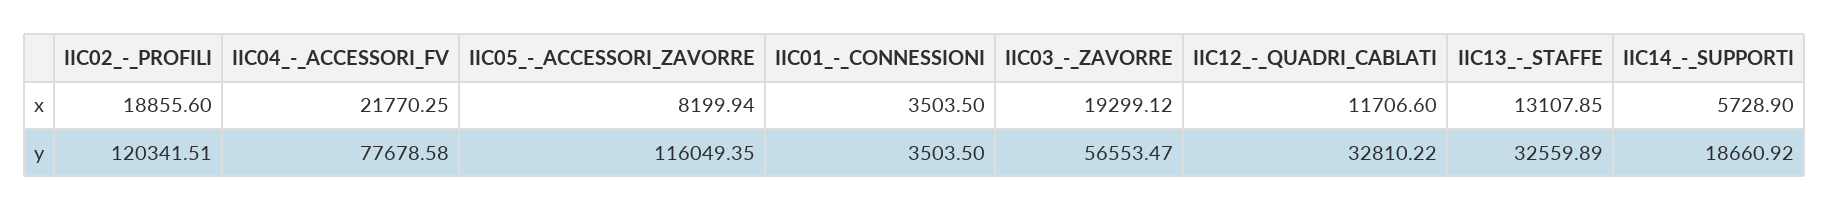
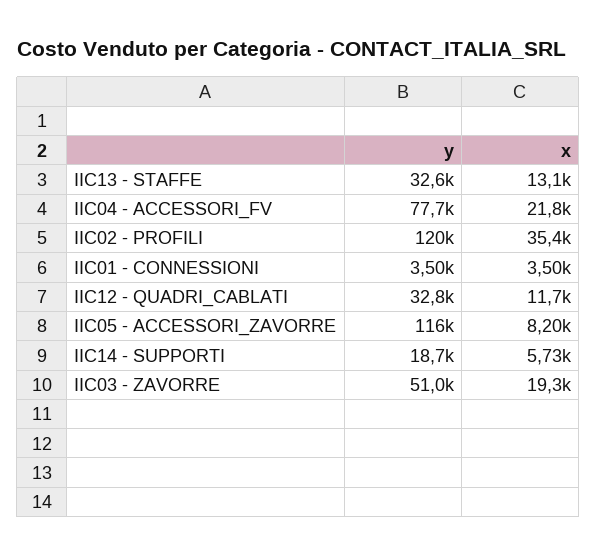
  {
    "IIC02_-_PROFILI": {
-     "x": 18855.6,
+     "x": 35400,
      "y": 120341.51
    },
    "IIC04_-_ACCESSORI_FV": {
      "x": 21770.25,
      "y": 77678.58
    },
    "IIC05_-_ACCESSORI_ZAVORRE": {
      "x": 8199.94,
      "y": 116049.35
    },
    "IIC01_-_CONNESSIONI": {
      "x": 3503.5,
      "y": 3503.5
    },
    "IIC03_-_ZAVORRE": {
      "x": 19299.12,
-     "y": 56553.47
+     "y": 51000
    },
    "IIC12_-_QUADRI_CABLATI": {
      "x": 11706.6,
      "y": 32810.22
    },
    "IIC13_-_STAFFE": {
      "x": 13107.85,
      "y": 32559.89
    },
    "IIC14_-_SUPPORTI": {
      "x": 5728.9,
      "y": 18660.92
    }
  }

